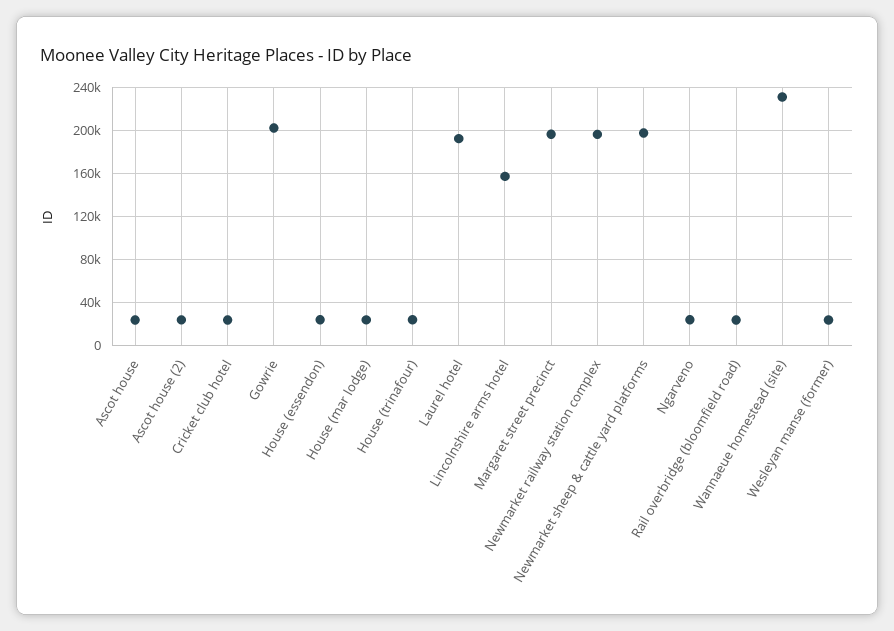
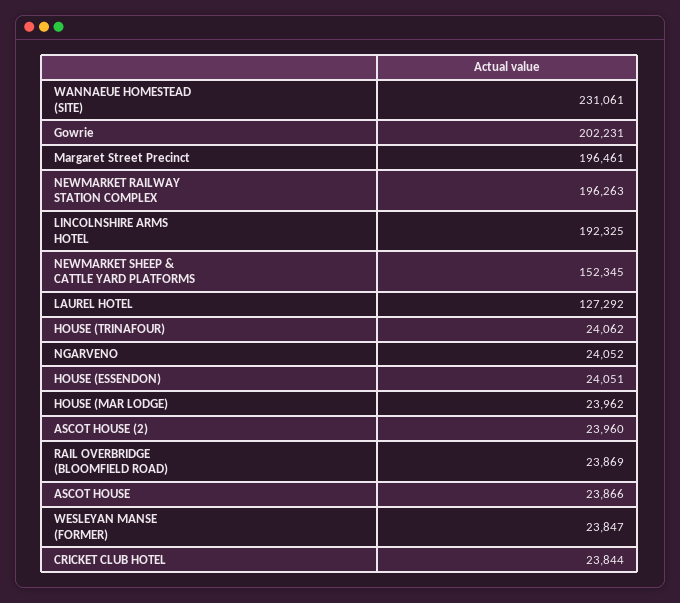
  {
    "Ascot house": 23866,
    "Ascot house (2)": 23960,
    "Cricket club hotel": 23844,
    "Gowrie": 202231,
    "House (essendon)": 24051,
    "House (mar lodge)": 23962,
    "House (trinafour)": 24062,
-   "Laurel hotel": 190000,
+   "Laurel hotel": 127292,
-   "Lincolnshire arms hotel": 160000,
+   "Lincolnshire arms hotel": 192325,
    "Margaret street precinct": 196461,
    "Newmarket railway station complex": 196263,
-   "Newmarket sheep & cattle yard platforms": 200000,
+   "Newmarket sheep & cattle yard platforms": 152345,
    "Ngarveno": 24052,
    "Rail overbridge (bloomfield road)": 23869,
    "Wannaeue homestead (site)": 231061,
    "Wesleyan manse (former)": 23847
  }

